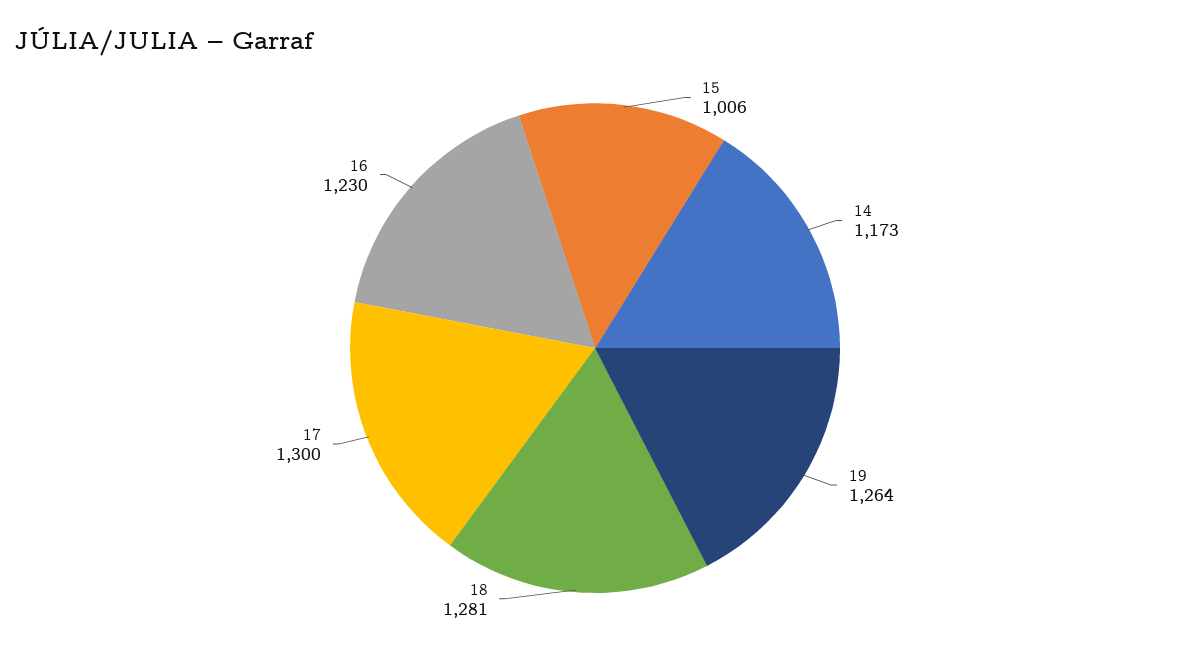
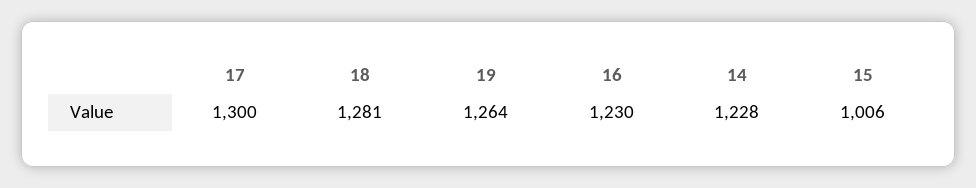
  {
    "15": 1006,
-   "14": 1173,
+   "14": 1228,
    "19": 1264,
    "18": 1281,
    "17": 1300,
    "16": 1230
  }

